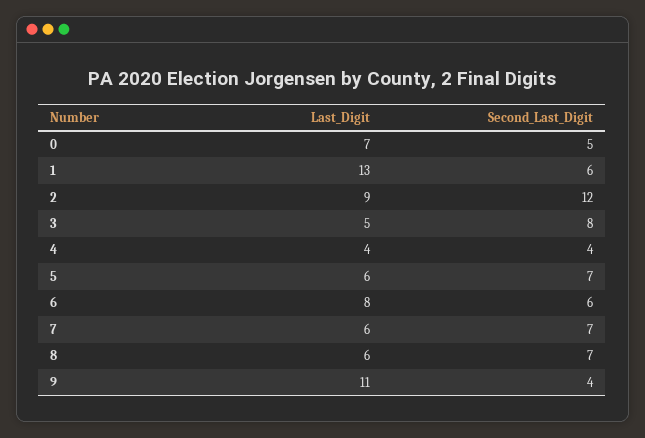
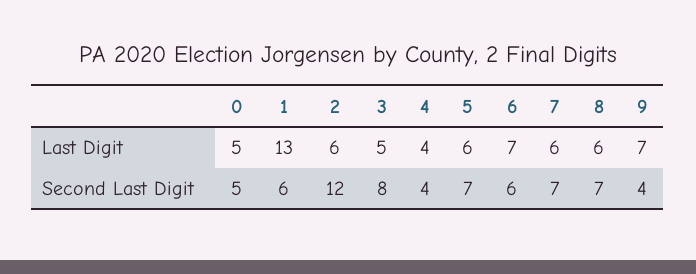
  {
    "Last_Digit": {
-     "0": 7,
+     "0": 5,
      "1": 13,
-     "2": 9,
+     "2": 6,
      "3": 5,
      "4": 4,
      "5": 6,
-     "6": 8,
+     "6": 7,
      "7": 6,
      "8": 6,
-     "9": 11
+     "9": 7
    },
    "Second_Last_Digit": {
      "0": 5,
      "1": 6,
      "2": 12,
      "3": 8,
      "4": 4,
      "5": 7,
      "6": 6,
      "7": 7,
      "8": 7,
      "9": 4
    }
  }

